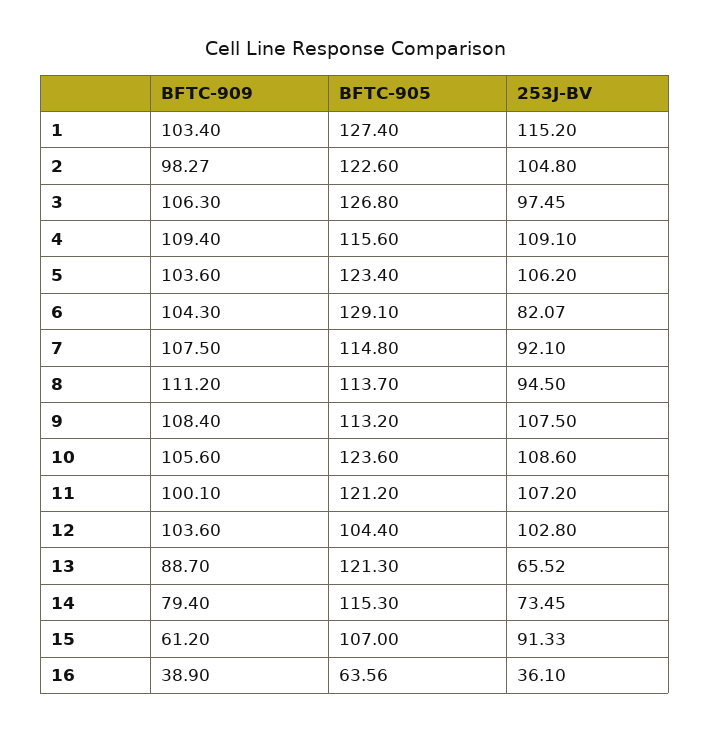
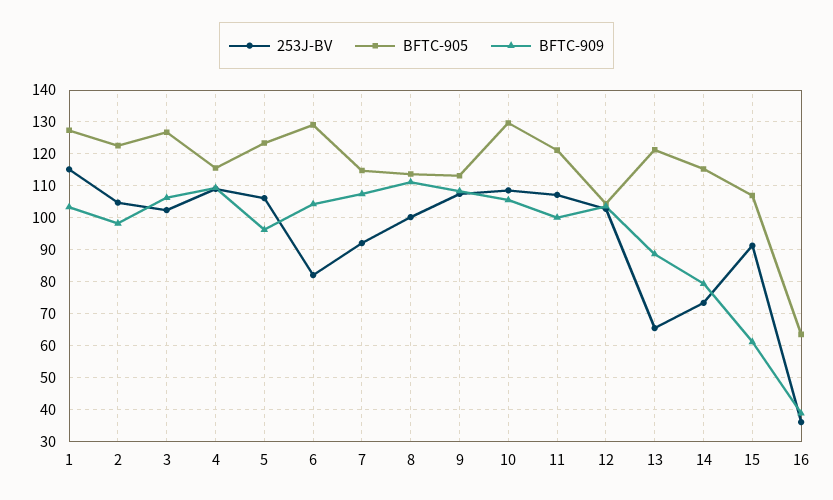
  {
    "BFTC-909": {
      "1": 103.4,
      "2": 98.27,
      "3": 106.3,
      "4": 109.4,
-     "5": 103.6,
+     "5": 96,
      "6": 104.3,
      "7": 107.5,
      "8": 111.2,
      "9": 108.4,
      "10": 105.6,
      "11": 100.1,
      "12": 103.6,
      "13": 88.7,
      "14": 79.4,
      "15": 61.2,
      "16": 38.9
    },
    "BFTC-905": {
      "1": 127.4,
      "2": 122.6,
      "3": 126.8,
      "4": 115.6,
      "5": 123.4,
      "6": 129.1,
      "7": 114.8,
      "8": 113.7,
      "9": 113.2,
-     "10": 123.6,
+     "10": 130,
      "11": 121.2,
      "12": 104.4,
      "13": 121.3,
      "14": 115.3,
      "15": 107,
      "16": 63.56
    },
    "253J-BV": {
      "1": 115.2,
      "2": 104.8,
-     "3": 97.45,
+     "3": 102,
      "4": 109.1,
      "5": 106.2,
      "6": 82.07,
      "7": 92.1,
-     "8": 94.5,
+     "8": 100,
      "9": 107.5,
      "10": 108.6,
      "11": 107.2,
      "12": 102.8,
      "13": 65.52,
      "14": 73.45,
      "15": 91.33,
      "16": 36.1
    }
  }

